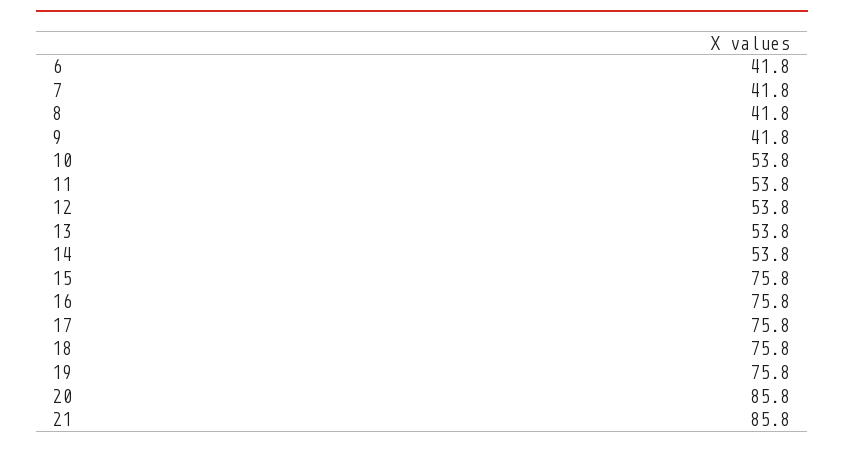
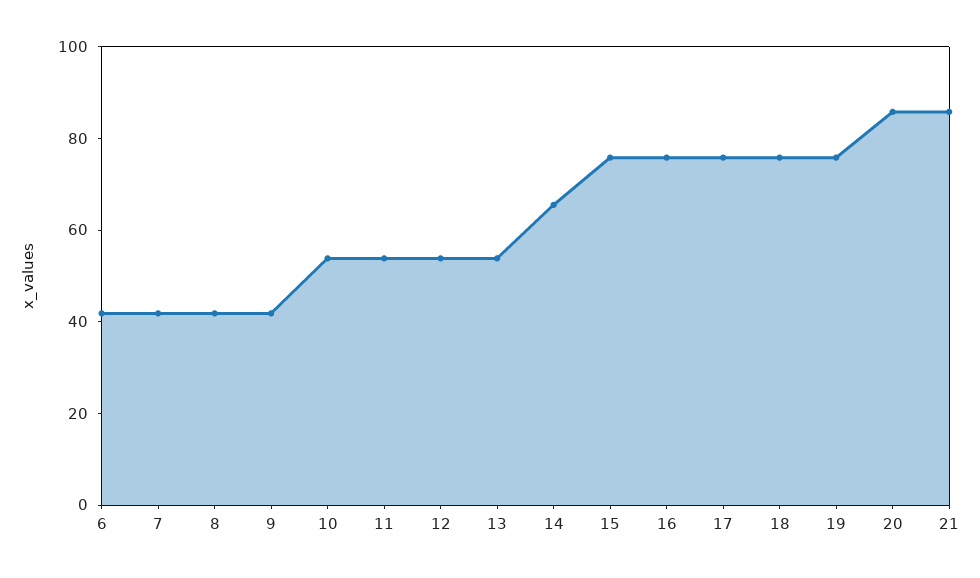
  {
    "6": 41.8,
    "7": 41.8,
    "8": 41.8,
    "9": 41.8,
    "10": 53.8,
    "11": 53.8,
    "12": 53.8,
    "13": 53.8,
-   "14": 53.8,
+   "14": 65,
    "15": 75.8,
    "16": 75.8,
    "17": 75.8,
    "18": 75.8,
    "19": 75.8,
    "20": 85.8,
    "21": 85.8
  }

